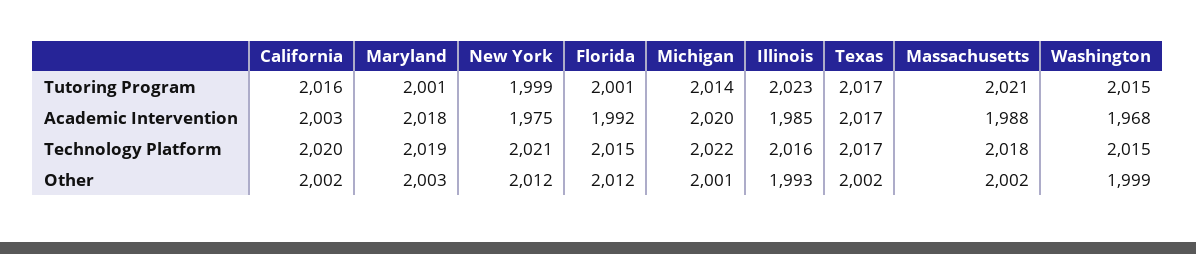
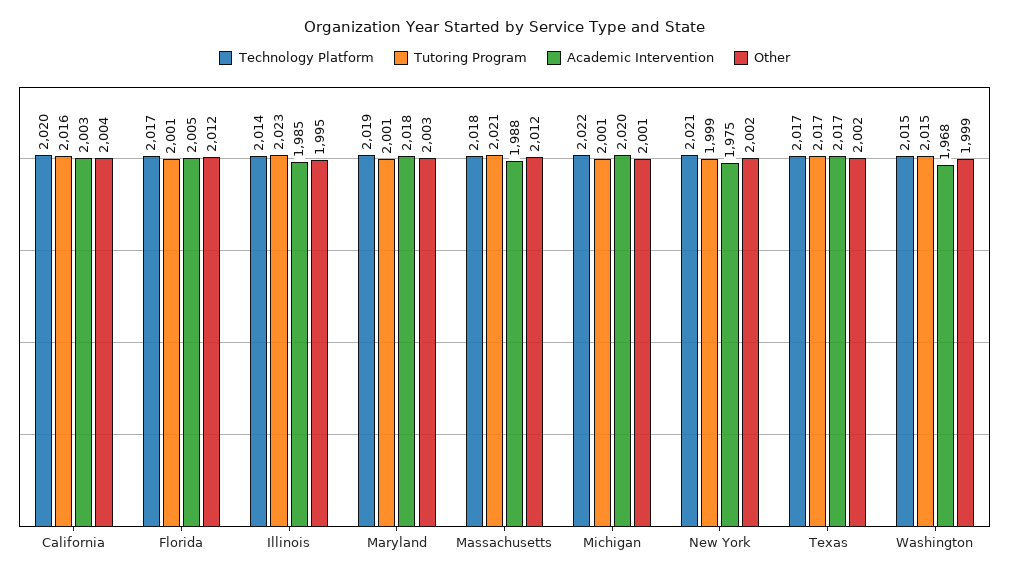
  {
    "Tutoring Program": {
      "California": 2016,
      "Maryland": 2001,
      "New York": 1999,
      "Florida": 2001,
-     "Michigan": 2014,
+     "Michigan": 2001,
      "Illinois": 2023,
      "Texas": 2017,
      "Massachusetts": 2021,
      "Washington": 2015
    },
    "Academic Intervention": {
      "California": 2003,
      "Maryland": 2018,
      "New York": 1975,
-     "Florida": 1992,
+     "Florida": 2005,
      "Michigan": 2020,
      "Illinois": 1985,
      "Texas": 2017,
      "Massachusetts": 1988,
      "Washington": 1968
    },
    "Technology Platform": {
      "California": 2020,
      "Maryland": 2019,
      "New York": 2021,
-     "Florida": 2015,
+     "Florida": 2017,
      "Michigan": 2022,
-     "Illinois": 2016,
+     "Illinois": 2014,
      "Texas": 2017,
      "Massachusetts": 2018,
      "Washington": 2015
    },
    "Other": {
-     "California": 2002,
+     "California": 2004,
      "Maryland": 2003,
-     "New York": 2012,
+     "New York": 2002,
      "Florida": 2012,
      "Michigan": 2001,
-     "Illinois": 1993,
+     "Illinois": 1995,
      "Texas": 2002,
-     "Massachusetts": 2002,
+     "Massachusetts": 2012,
      "Washington": 1999
    }
  }

